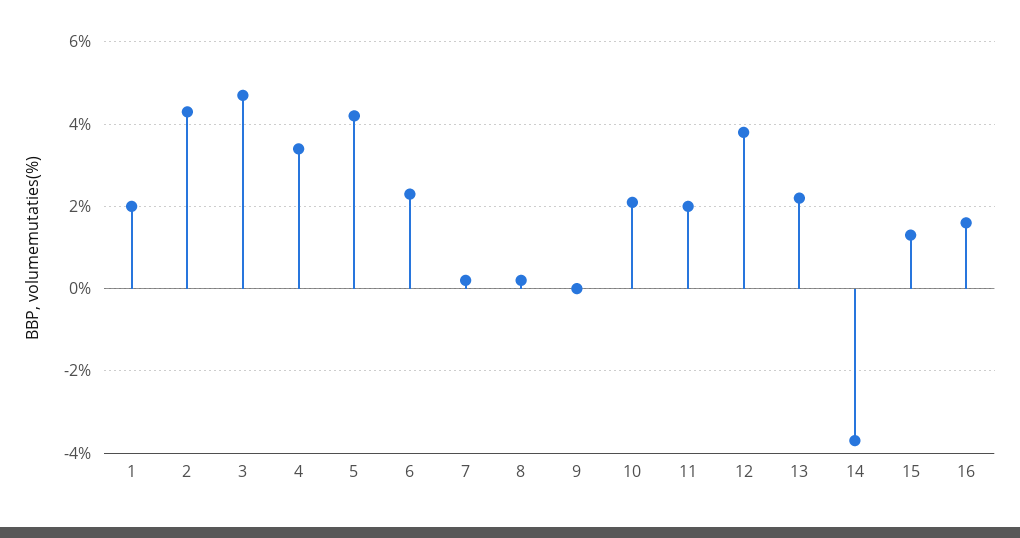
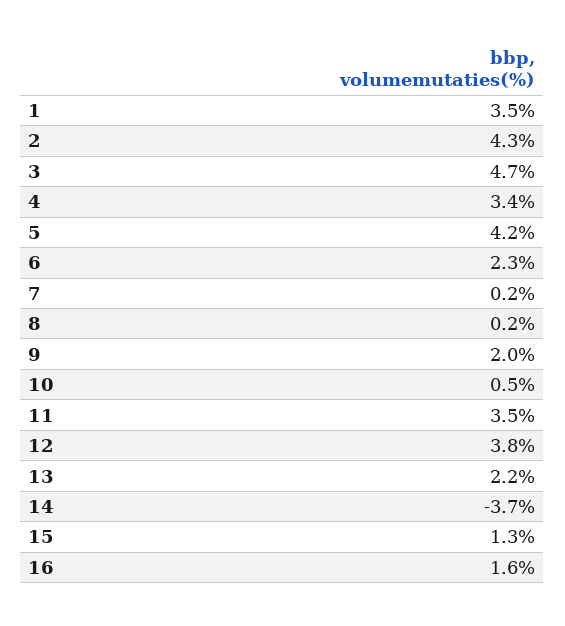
  {
-   "1": 2,
+   "1": 3.5,
    "2": 4.3,
    "3": 4.7,
    "4": 3.4,
    "5": 4.2,
    "6": 2.3,
    "7": 0.2,
    "8": 0.2,
-   "9": 0,
+   "9": 2,
-   "10": 2,
+   "10": 0.5,
-   "11": 2,
+   "11": 3.5,
    "12": 3.8,
    "13": 2.2,
    "14": -3.7,
    "15": 1.3,
    "16": 1.6
  }

